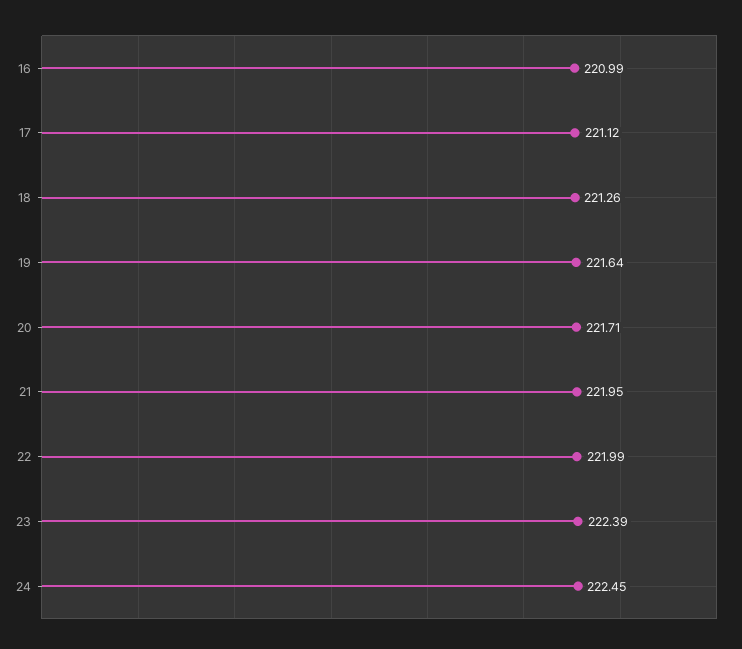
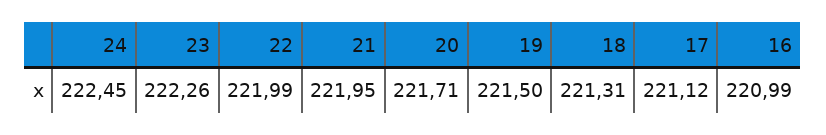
  {
    "16": 220.99,
    "17": 221.12,
-   "18": 221.26,
+   "18": 221.31,
-   "19": 221.64,
+   "19": 221.5,
    "20": 221.71,
    "21": 221.95,
    "22": 221.99,
-   "23": 222.39,
+   "23": 222.26,
    "24": 222.45
  }

